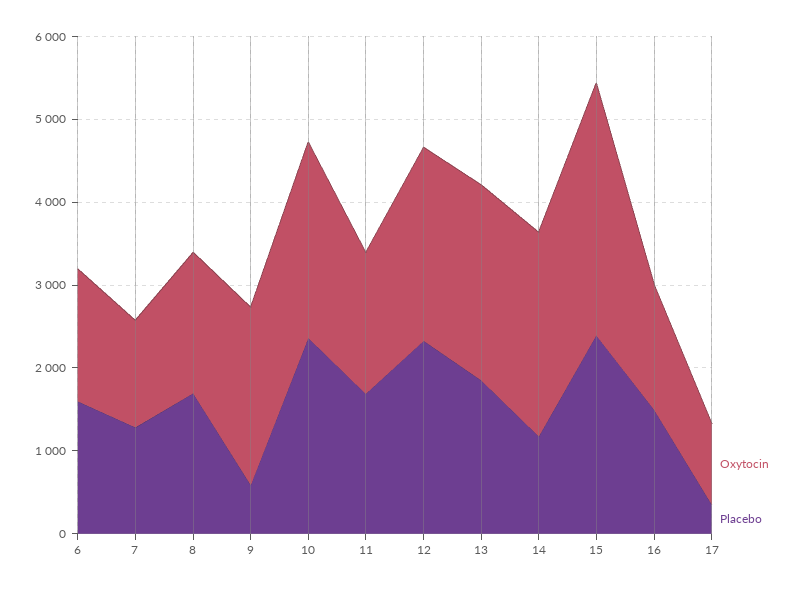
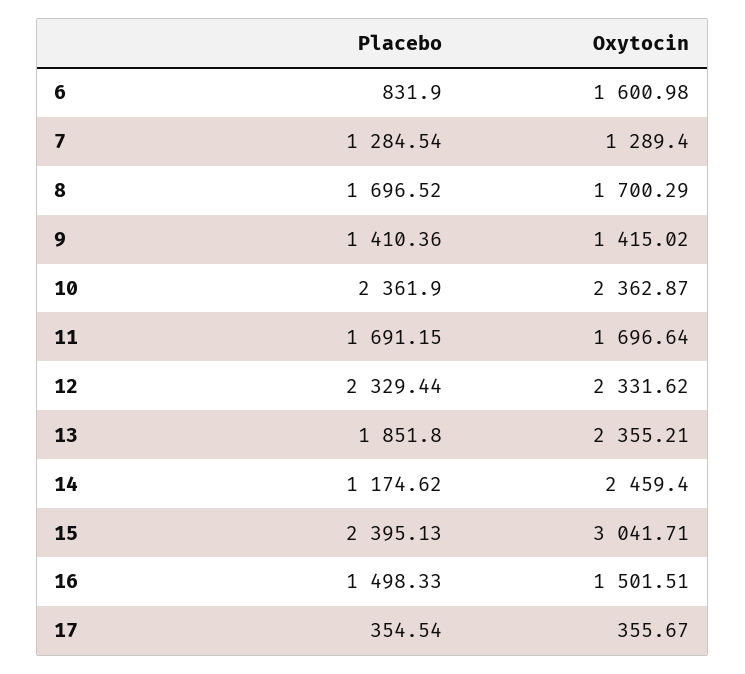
  {
    "Oxytocin": {
      "6": 1600.98,
      "7": 1289.4,
      "8": 1700.29,
-     "9": 2200,
+     "9": 1415.02,
      "10": 2362.87,
      "11": 1696.64,
      "12": 2331.62,
      "13": 2355.21,
      "14": 2459.4,
      "15": 3041.71,
      "16": 1501.51,
-     "17": 1000
+     "17": 355.67
    },
    "Placebo": {
-     "6": 1600,
+     "6": 831.9,
      "7": 1284.54,
      "8": 1696.52,
-     "9": 600,
+     "9": 1410.36,
      "10": 2361.9,
      "11": 1691.15,
      "12": 2329.44,
      "13": 1851.8,
      "14": 1174.62,
      "15": 2395.13,
      "16": 1498.33,
      "17": 354.54
    }
  }

